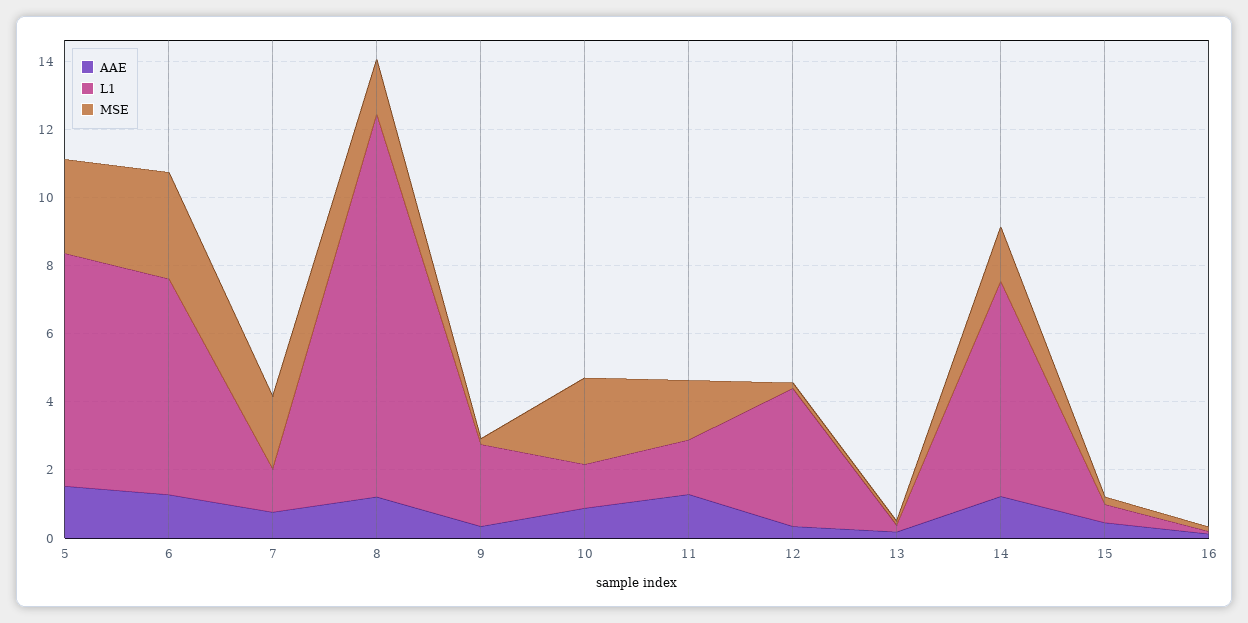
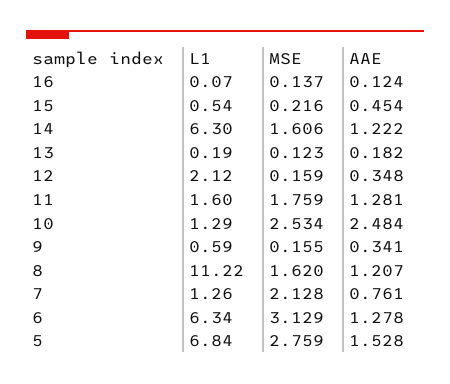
  {
    "AAE": {
      "5": 1.528,
      "6": 1.278,
      "7": 0.761,
      "8": 1.207,
      "9": 0.341,
-     "10": 1,
+     "10": 2.484,
      "11": 1.281,
      "12": 0.348,
      "13": 0.182,
      "14": 1.222,
      "15": 0.454,
      "16": 0.124
    },
    "L1": {
      "5": 6.84,
      "6": 6.34,
      "7": 1.26,
      "8": 11.22,
-     "9": 2.5,
+     "9": 0.59,
      "10": 1.29,
      "11": 1.6,
-     "12": 4,
+     "12": 2.12,
      "13": 0.19,
      "14": 6.3,
      "15": 0.54,
      "16": 0.07
    },
    "MSE": {
      "5": 2.759,
      "6": 3.129,
      "7": 2.128,
      "8": 1.62,
      "9": 0.155,
      "10": 2.534,
      "11": 1.759,
      "12": 0.159,
      "13": 0.123,
      "14": 1.606,
      "15": 0.216,
      "16": 0.137
    }
  }

